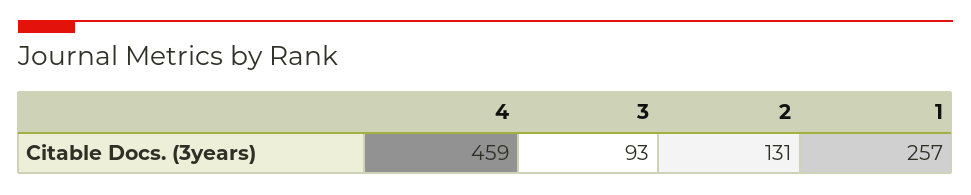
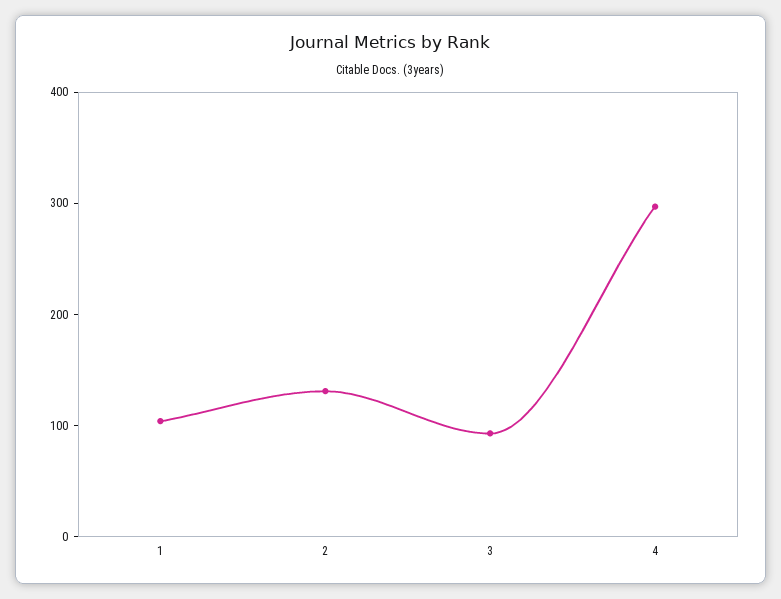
  {
-   "4": 459,
+   "4": 300,
    "3": 93,
    "2": 131,
-   "1": 257
+   "1": 100
  }

